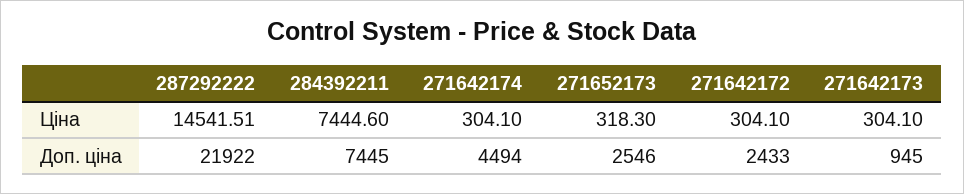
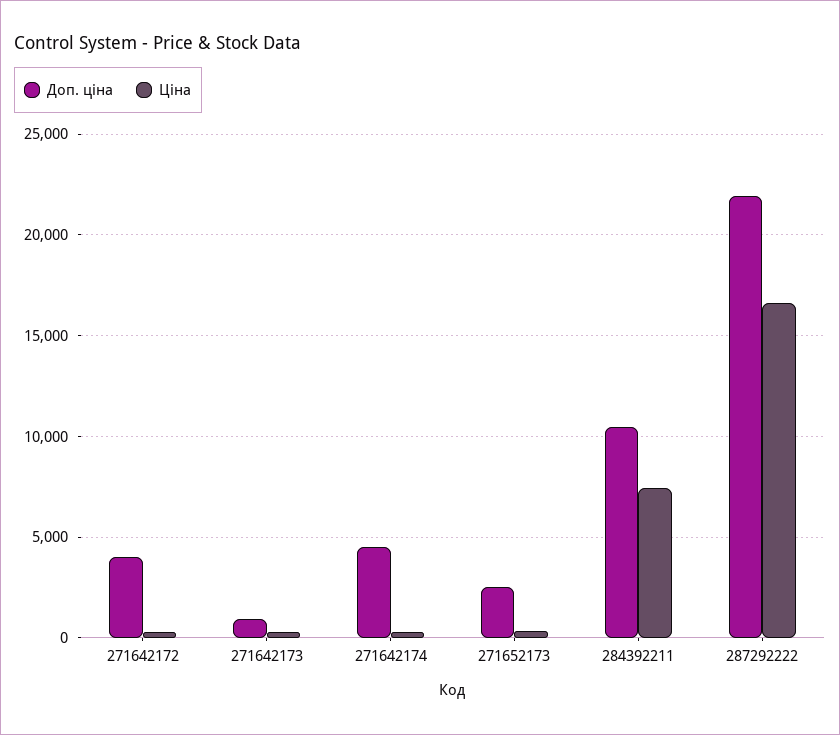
  {
    "Ціна": {
-     "287292222": 14541.51,
+     "287292222": 16500,
      "284392211": 7444.6,
      "271642174": 304.1,
      "271652173": 318.3,
      "271642172": 304.1,
      "271642173": 304.1
    },
    "Доп. ціна": {
      "287292222": 21922,
-     "284392211": 7445,
+     "284392211": 10500,
      "271642174": 4494,
      "271652173": 2546,
-     "271642172": 2433,
+     "271642172": 4000,
      "271642173": 945
    }
  }

